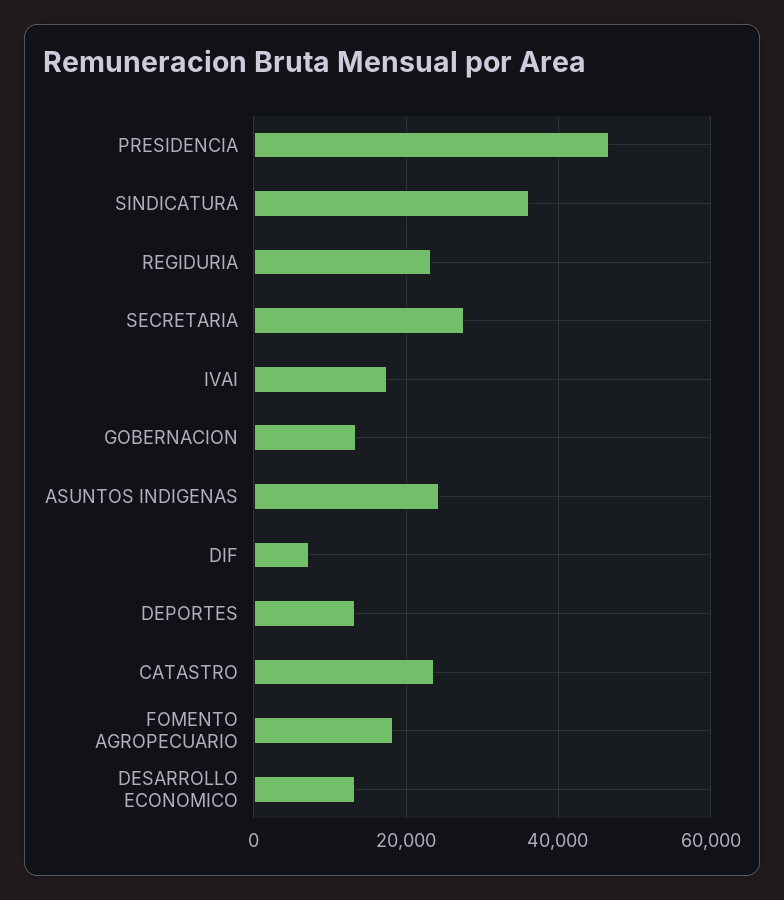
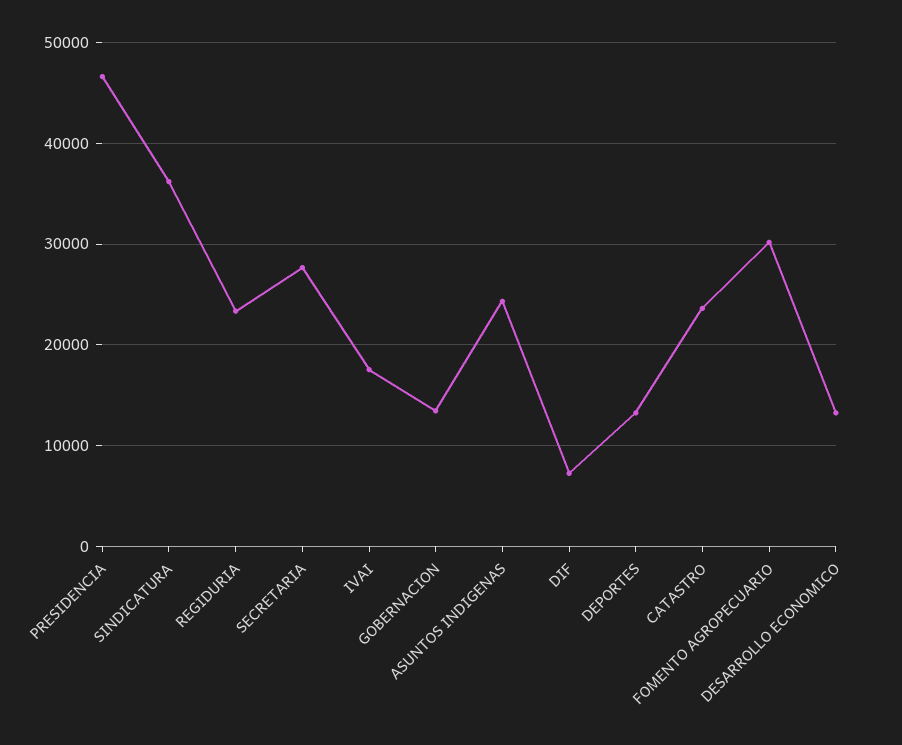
  {
    "PRESIDENCIA": 47000,
    "SINDICATURA": 36000,
    "REGIDURIA": 23000,
    "SECRETARIA": 28000,
    "IVAI": 18000,
    "GOBERNACION": 13000,
    "ASUNTOS INDIGENAS": 24000,
    "DIF": 7000,
    "DEPORTES": 13000,
    "CATASTRO": 24000,
-   "FOMENTO AGROPECUARIO": 18000,
+   "FOMENTO AGROPECUARIO": 30000,
    "DESARROLLO ECONOMICO": 13000
  }

